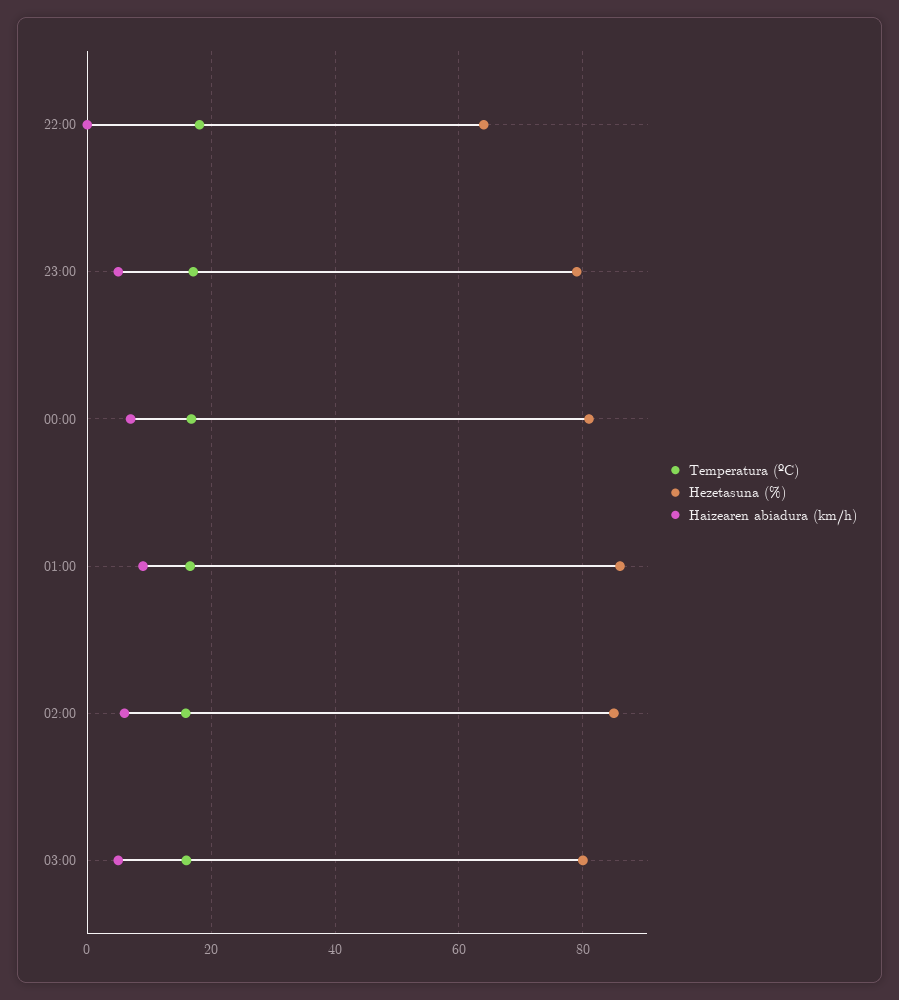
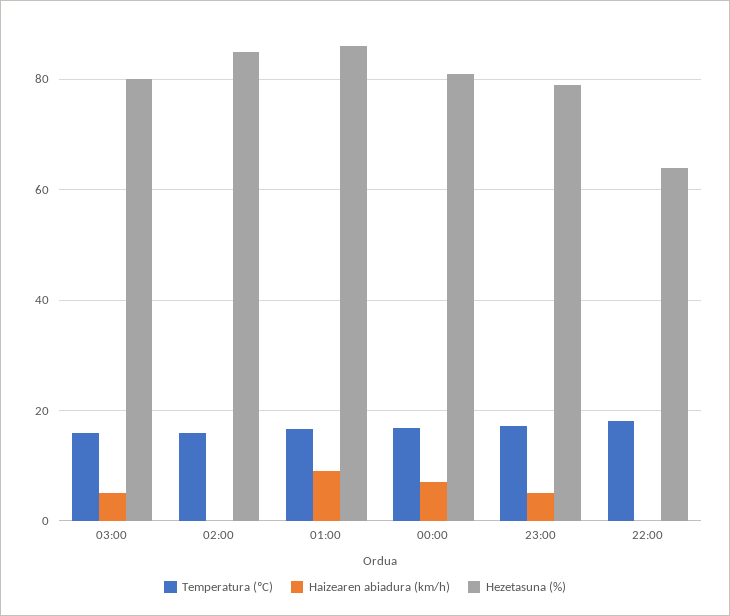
  {
    "Temperatura (ºC)": {
      "22:00": 18,
      "23:00": 18,
      "00:00": 16,
      "01:00": 16,
      "02:00": 16,
      "03:00": 16
    },
    "Hezetasuna (%)": {
      "22:00": 64,
      "23:00": 80,
      "00:00": 82,
      "01:00": 86,
      "02:00": 86,
      "03:00": 80
    },
    "Haizearen abiadura (km/h)": {
      "22:00": 0,
      "23:00": 6,
      "00:00": 8,
      "01:00": 10,
-     "02:00": 6,
+     "02:00": 0,
      "03:00": 6
    }
  }

